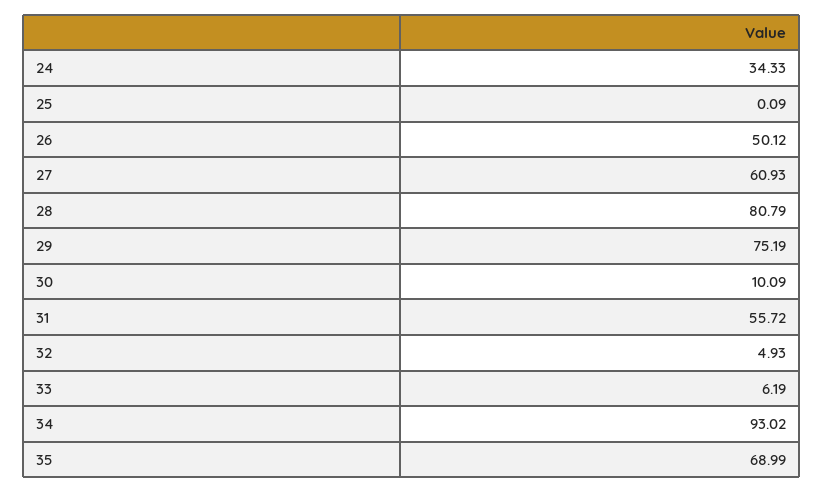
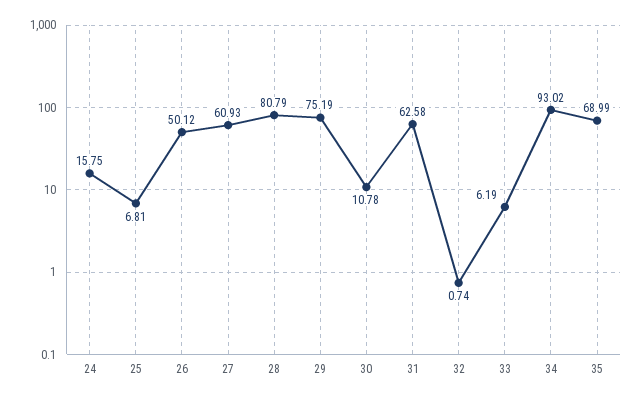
  {
-   "24": 34.33,
+   "24": 15.75,
-   "25": 0.09,
+   "25": 6.81,
    "26": 50.12,
    "27": 60.93,
    "28": 80.79,
    "29": 75.19,
-   "30": 10.09,
+   "30": 10.78,
-   "31": 55.72,
+   "31": 62.58,
-   "32": 4.93,
+   "32": 0.74,
    "33": 6.19,
    "34": 93.02,
    "35": 68.99
  }

